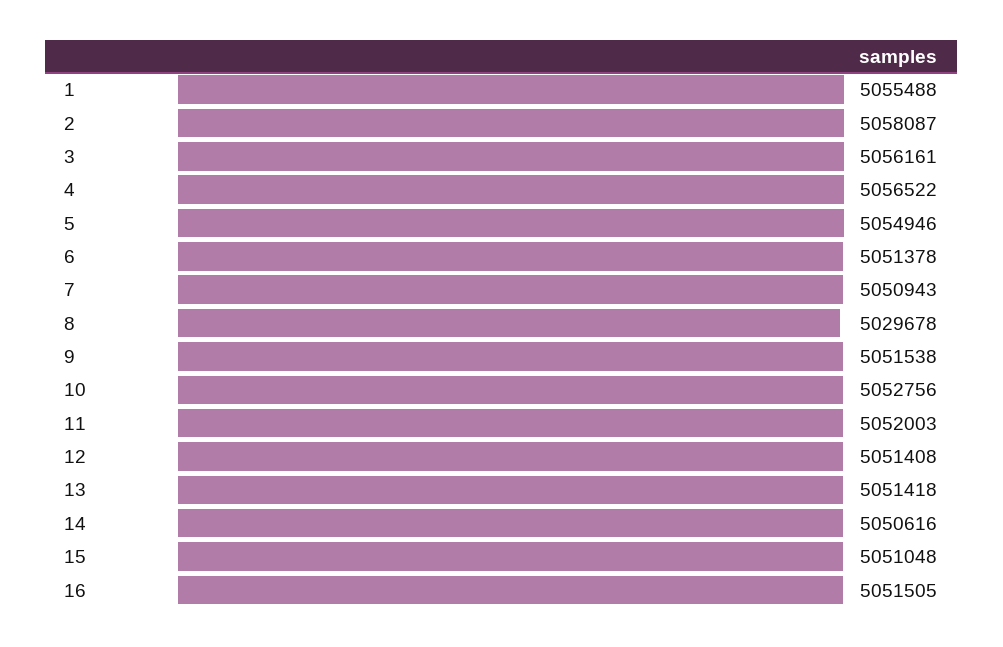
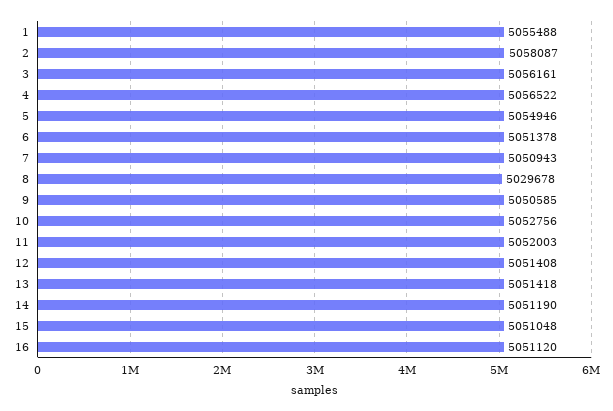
  {
    "1": 5055488,
    "2": 5058087,
    "3": 5056161,
    "4": 5056522,
    "5": 5054946,
    "6": 5051378,
    "7": 5050943,
    "8": 5029678,
-   "9": 5051538,
+   "9": 5050585,
    "10": 5052756,
    "11": 5052003,
    "12": 5051408,
    "13": 5051418,
-   "14": 5050616,
+   "14": 5051190,
    "15": 5051048,
-   "16": 5051505
+   "16": 5051120
  }

